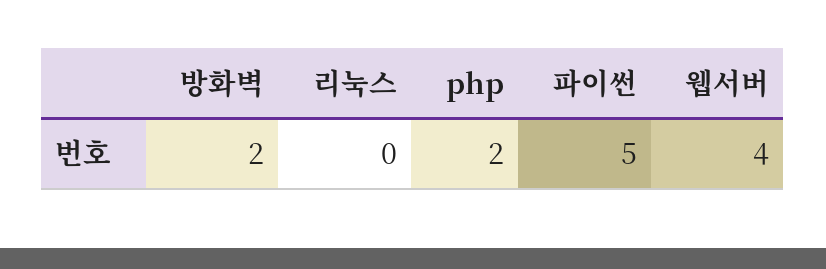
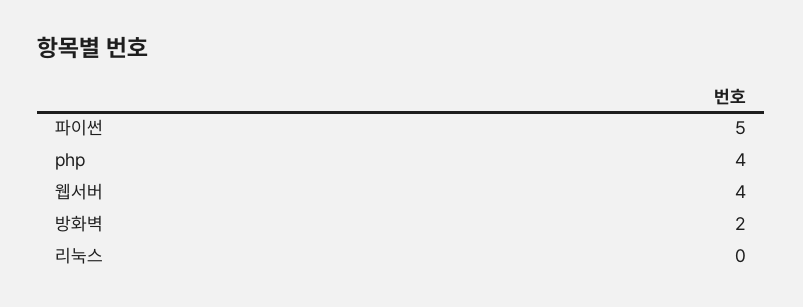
  {
    "방화벽": 2,
    "리눅스": 0,
-   "php": 2,
+   "php": 4,
    "파이썬": 5,
    "웹서버": 4
  }

